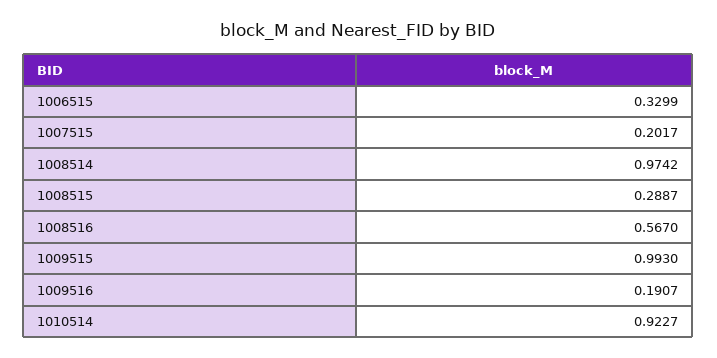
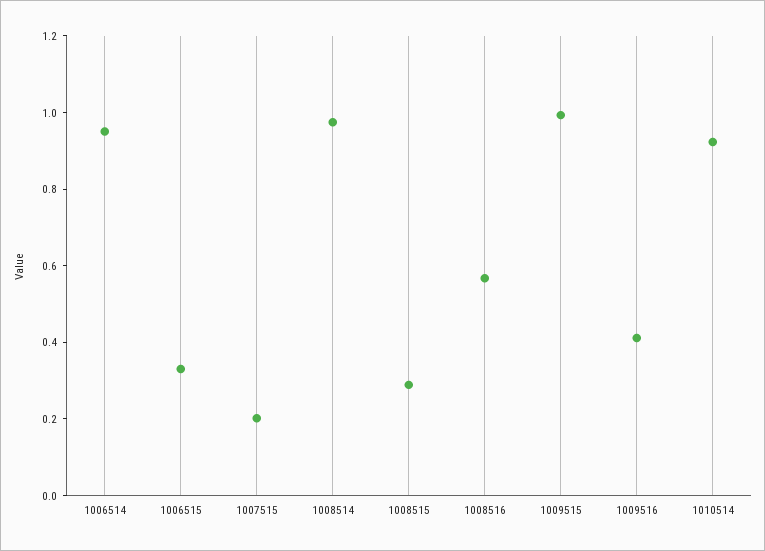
  {
    "1006515": 0.3299,
    "1007515": 0.2017,
    "1008514": 0.9742,
    "1008515": 0.2887,
    "1008516": 0.567,
    "1009515": 0.993,
-   "1009516": 0.1907,
+   "1009516": 0.4,
-   "1010514": 0.9227
+   "1010514": 0.9227,
+   "1006514": 0.95
  }

